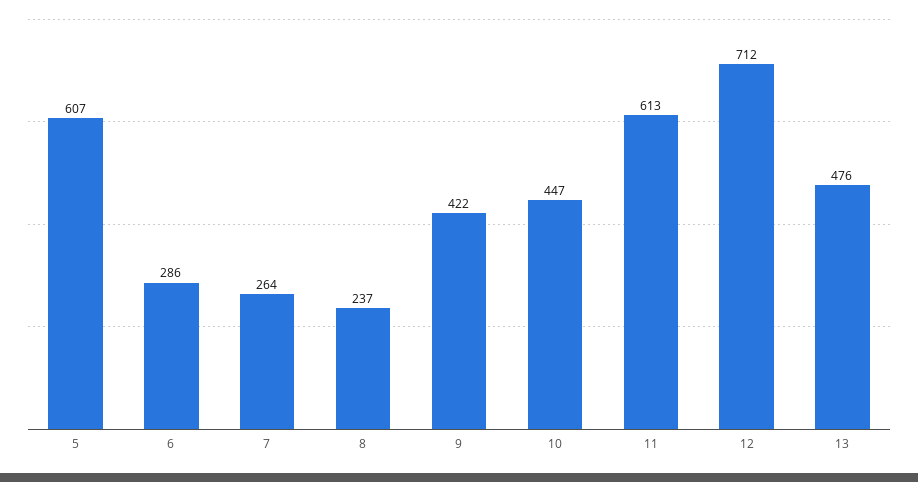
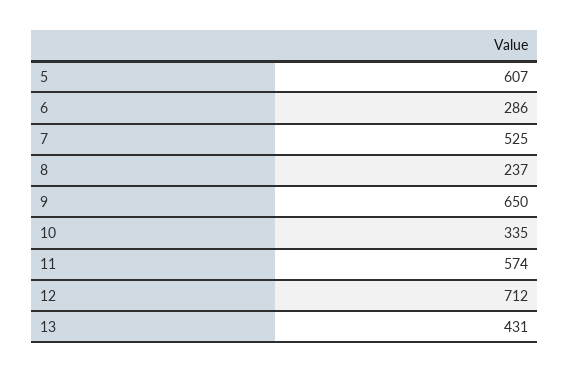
  {
    "5": 607,
    "6": 286,
-   "7": 264,
+   "7": 525,
    "8": 237,
-   "9": 422,
+   "9": 650,
-   "10": 447,
+   "10": 335,
-   "11": 613,
+   "11": 574,
    "12": 712,
-   "13": 476
+   "13": 431
  }

